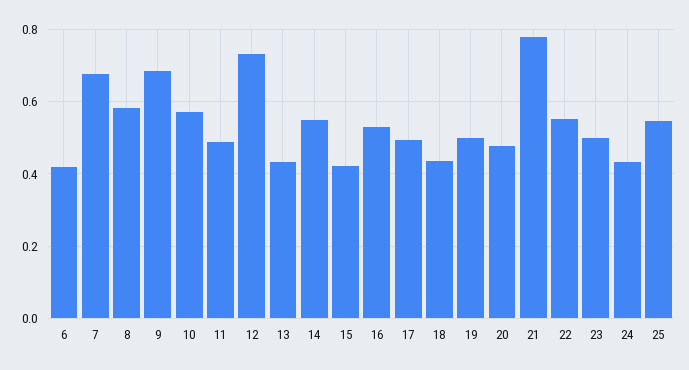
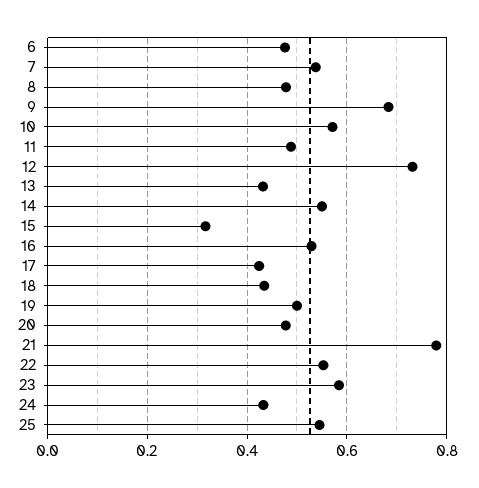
  {
-   "6": 0.42,
+   "6": 0.48,
-   "7": 0.68,
+   "7": 0.54,
-   "8": 0.58,
+   "8": 0.48,
    "9": 0.68,
    "10": 0.58,
    "11": 0.48,
    "12": 0.74,
    "13": 0.44,
    "14": 0.56,
-   "15": 0.42,
+   "15": 0.32,
    "16": 0.52,
-   "17": 0.5,
+   "17": 0.42,
    "18": 0.44,
    "19": 0.5,
    "20": 0.48,
    "21": 0.78,
    "22": 0.56,
-   "23": 0.5,
+   "23": 0.58,
    "24": 0.44,
    "25": 0.54
  }

